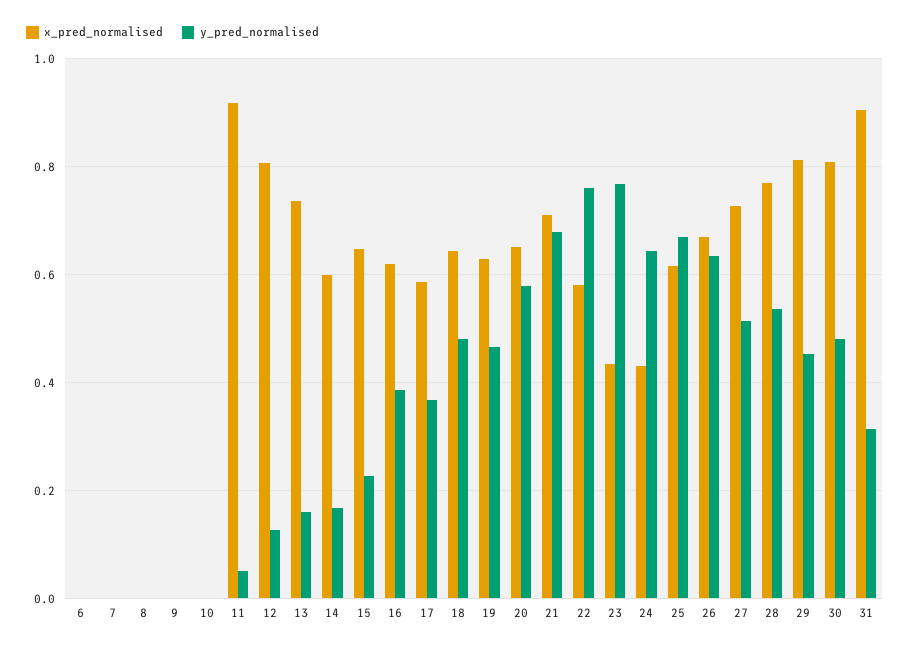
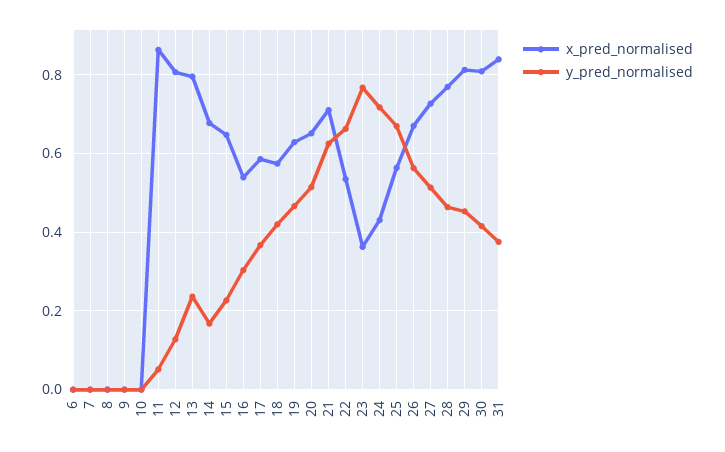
  {
    "x_pred_normalised": {
      "6": 0,
      "7": 0,
      "8": 0,
      "9": 0,
      "10": 0,
-     "11": 0.92,
+     "11": 0.86,
      "12": 0.8,
-     "13": 0.74,
+     "13": 0.8,
-     "14": 0.6,
+     "14": 0.68,
      "15": 0.64,
-     "16": 0.62,
+     "16": 0.54,
      "17": 0.58,
-     "18": 0.64,
+     "18": 0.58,
      "19": 0.62,
      "20": 0.66,
      "21": 0.72,
-     "22": 0.58,
+     "22": 0.54,
-     "23": 0.44,
+     "23": 0.36,
      "24": 0.44,
-     "25": 0.62,
+     "25": 0.56,
      "26": 0.68,
      "27": 0.72,
      "28": 0.76,
      "29": 0.82,
      "30": 0.8,
-     "31": 0.9
+     "31": 0.84
    },
    "y_pred_normalised": {
      "6": 0,
      "7": 0,
      "8": 0,
      "9": 0,
      "10": 0,
      "11": 0.06,
      "12": 0.12,
-     "13": 0.16,
+     "13": 0.24,
      "14": 0.16,
      "15": 0.22,
-     "16": 0.38,
+     "16": 0.3,
      "17": 0.36,
-     "18": 0.48,
+     "18": 0.42,
      "19": 0.46,
-     "20": 0.58,
+     "20": 0.52,
-     "21": 0.68,
+     "21": 0.62,
-     "22": 0.76,
+     "22": 0.66,
      "23": 0.76,
-     "24": 0.64,
+     "24": 0.72,
      "25": 0.66,
-     "26": 0.64,
+     "26": 0.56,
      "27": 0.52,
-     "28": 0.54,
+     "28": 0.46,
      "29": 0.46,
-     "30": 0.48,
+     "30": 0.42,
-     "31": 0.32
+     "31": 0.38
    }
  }

